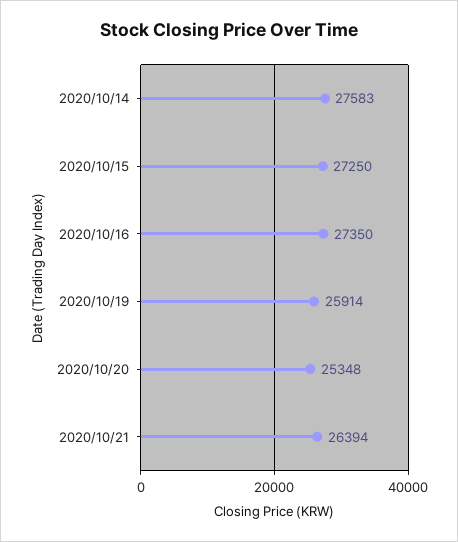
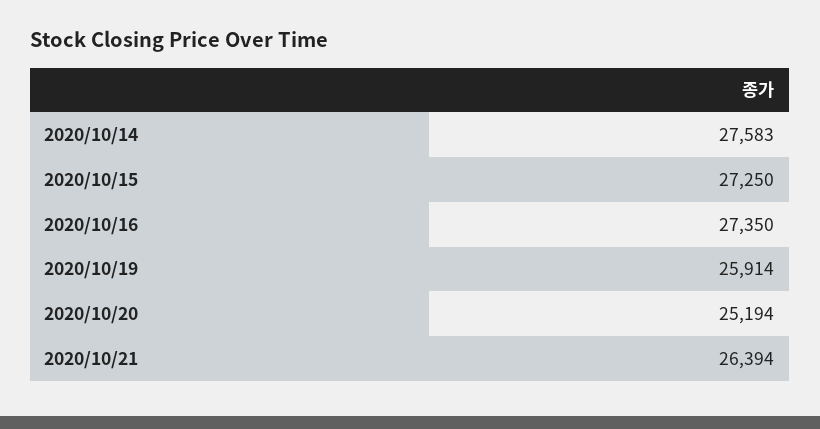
  {
    "2020/10/14": 27583,
    "2020/10/15": 27250,
    "2020/10/16": 27350,
    "2020/10/19": 25914,
-   "2020/10/20": 25348,
+   "2020/10/20": 25194,
    "2020/10/21": 26394
  }

